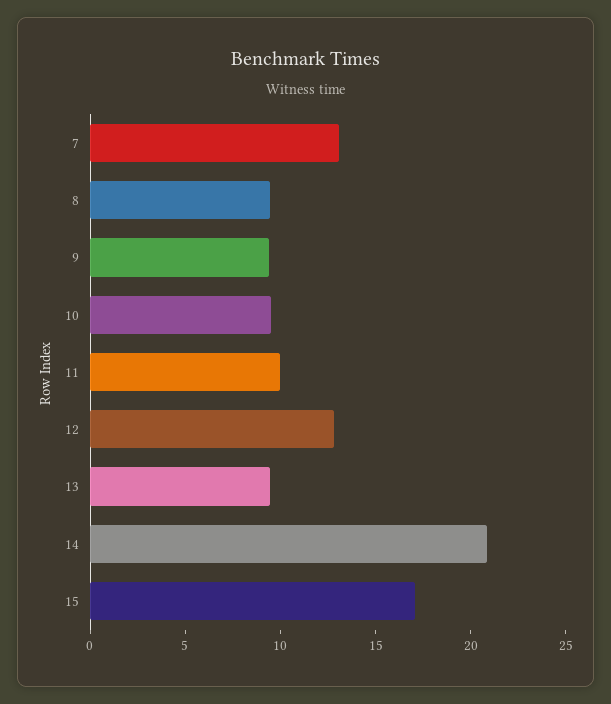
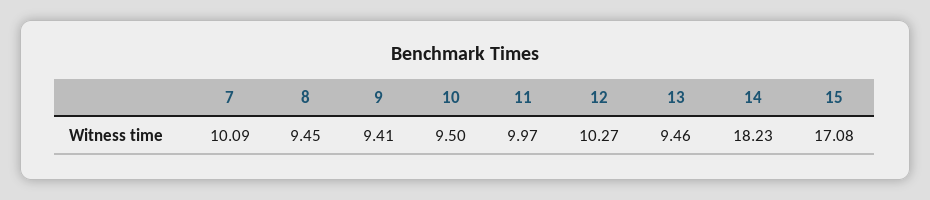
  {
-   "7": 13,
+   "7": 10.09,
    "8": 9.45,
    "9": 9.41,
    "10": 9.5,
    "11": 9.97,
-   "12": 13,
+   "12": 10.27,
    "13": 9.46,
-   "14": 21,
+   "14": 18.23,
    "15": 17.08
  }

